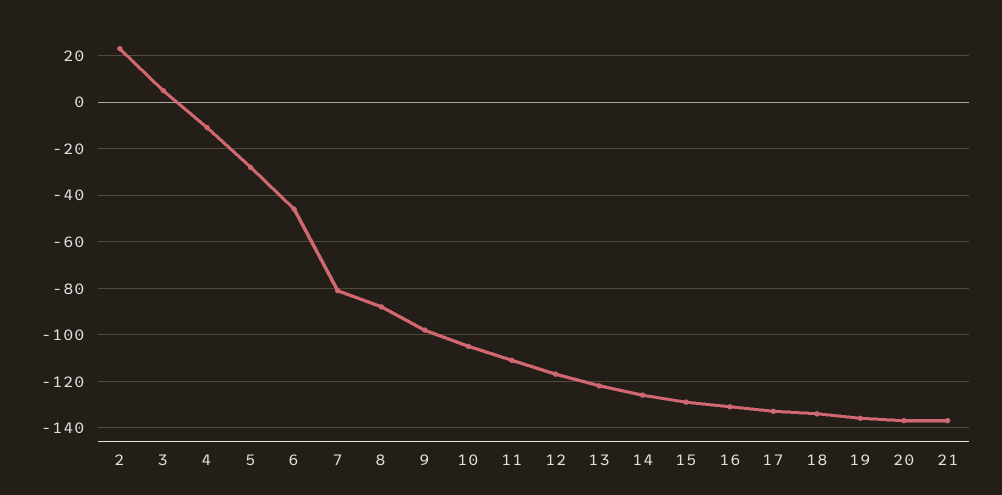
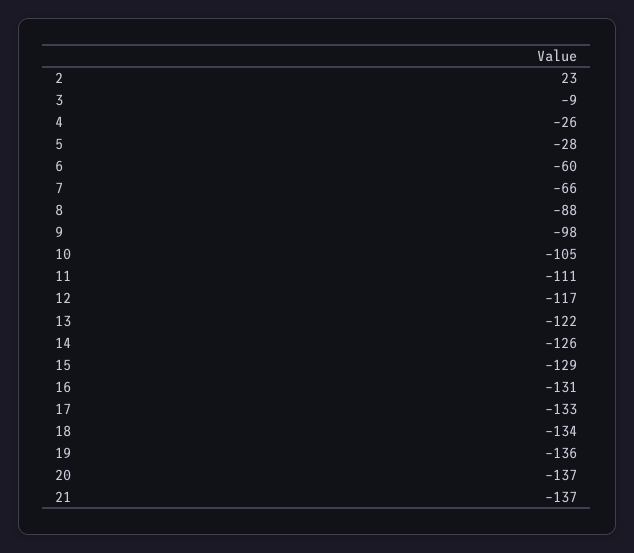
  {
    "2": 23,
-   "3": 5,
+   "3": -9,
-   "4": -10,
+   "4": -26,
    "5": -28,
-   "6": -45,
+   "6": -60,
-   "7": -80,
+   "7": -66,
    "8": -88,
    "9": -98,
    "10": -105,
    "11": -111,
    "12": -117,
    "13": -122,
    "14": -126,
    "15": -129,
    "16": -131,
    "17": -133,
    "18": -134,
    "19": -136,
    "20": -137,
    "21": -137
  }

